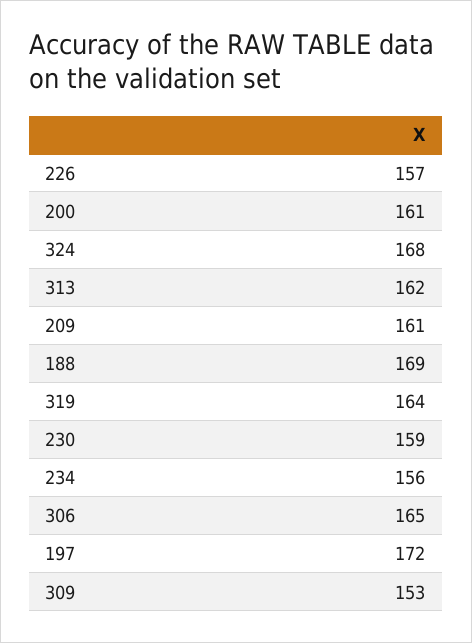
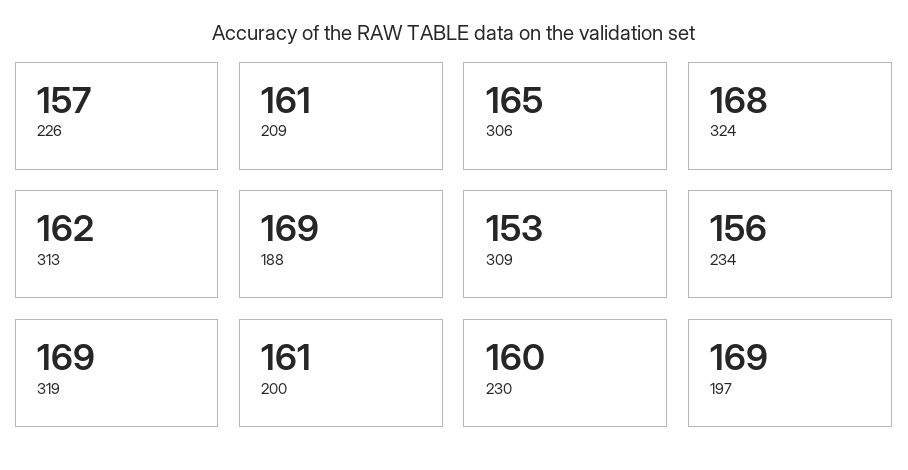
  {
    "226": 157,
    "200": 161,
    "324": 168,
    "313": 162,
    "209": 161,
    "188": 169,
-   "319": 164,
+   "319": 169,
-   "230": 159,
+   "230": 160,
    "234": 156,
    "306": 165,
-   "197": 172,
+   "197": 169,
    "309": 153
  }

